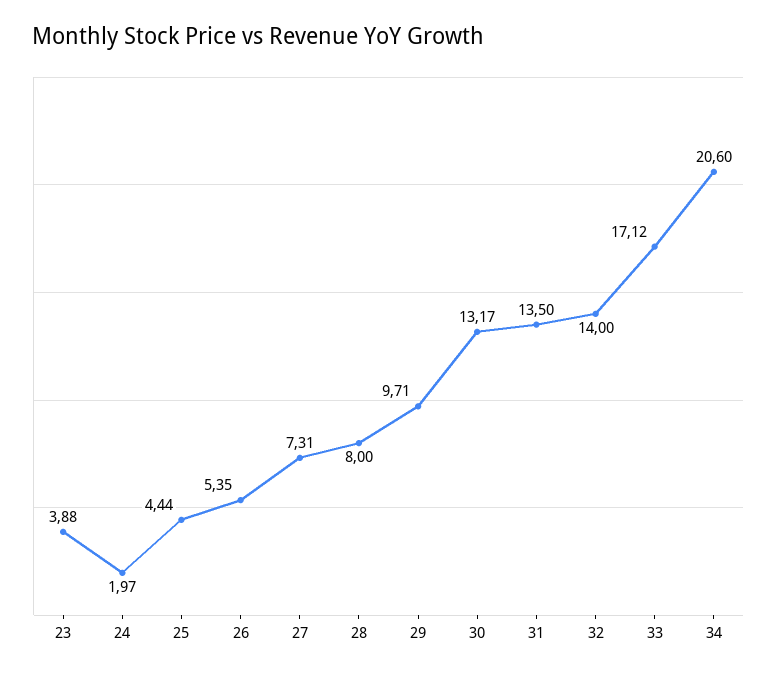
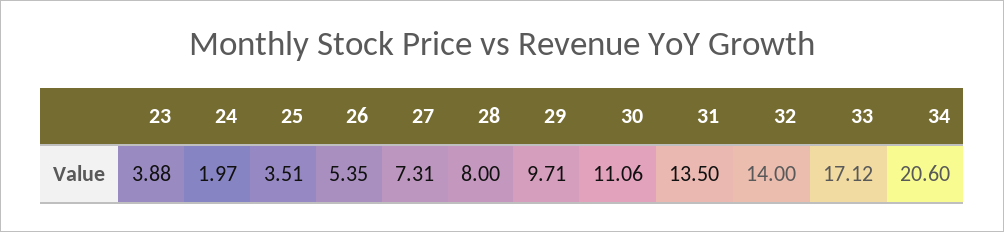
  {
    "23": 3.88,
    "24": 1.97,
-   "25": 4.44,
+   "25": 3.51,
    "26": 5.35,
    "27": 7.31,
    "28": 8,
    "29": 9.71,
-   "30": 13.17,
+   "30": 11.06,
    "31": 13.5,
    "32": 14,
    "33": 17.12,
    "34": 20.6
  }

